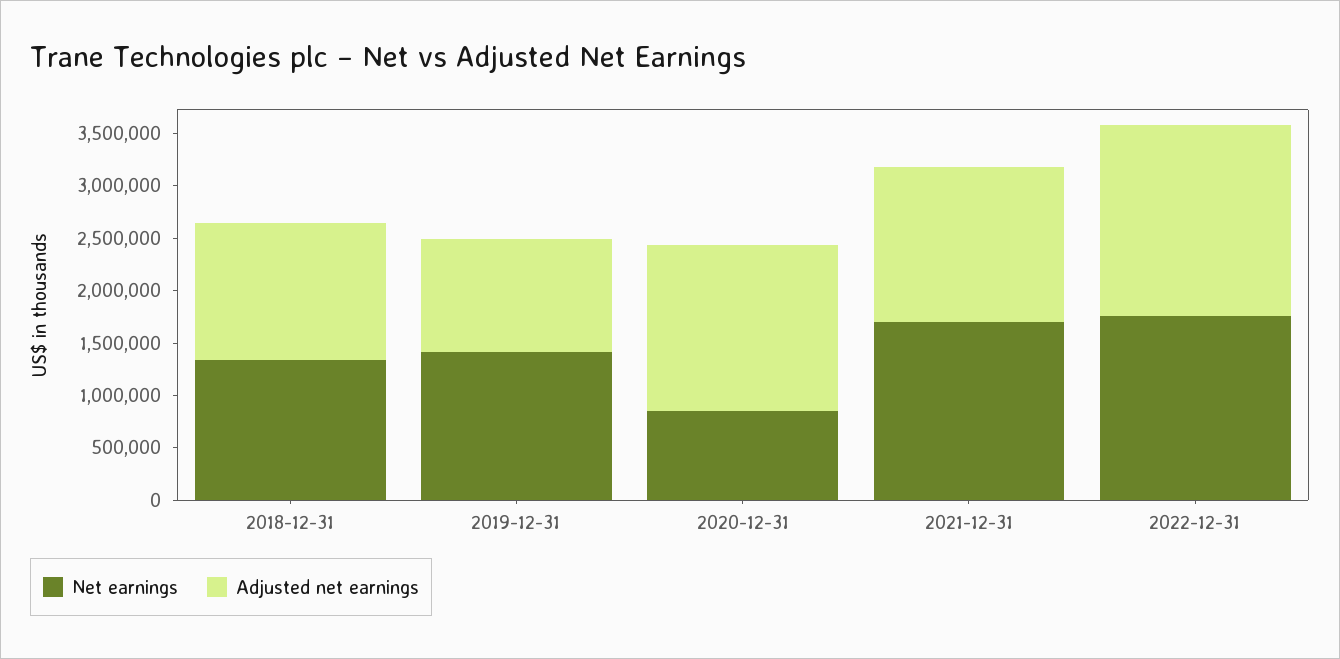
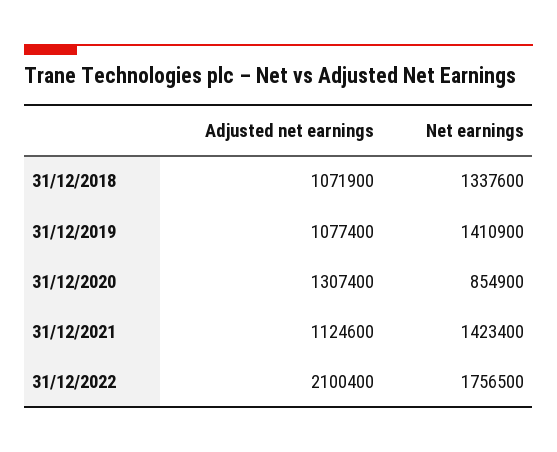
  {
    "Net earnings": {
      "2018-12-31": 1337600,
      "2019-12-31": 1410900,
      "2020-12-31": 854900,
-     "2021-12-31": 1700000,
+     "2021-12-31": 1423400,
      "2022-12-31": 1756500
    },
    "Adjusted net earnings": {
-     "2018-12-31": 1300000,
+     "2018-12-31": 1071900,
      "2019-12-31": 1077400,
-     "2020-12-31": 1600000,
+     "2020-12-31": 1307400,
-     "2021-12-31": 1500000,
+     "2021-12-31": 1124600,
-     "2022-12-31": 1800000
+     "2022-12-31": 2100400
    }
  }

